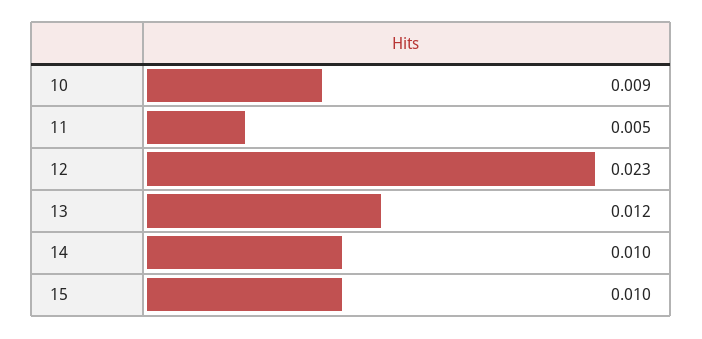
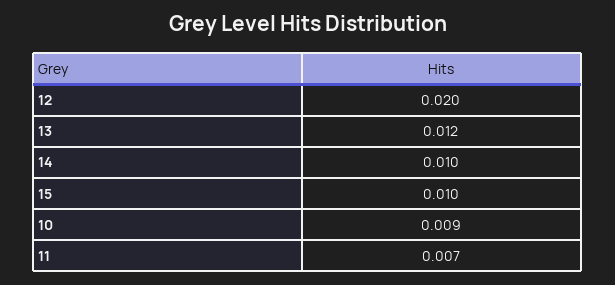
  {
    "10": 0.009,
-   "11": 0.005,
+   "11": 0.007,
-   "12": 0.023,
+   "12": 0.02,
    "13": 0.012,
    "14": 0.01,
    "15": 0.01
  }

